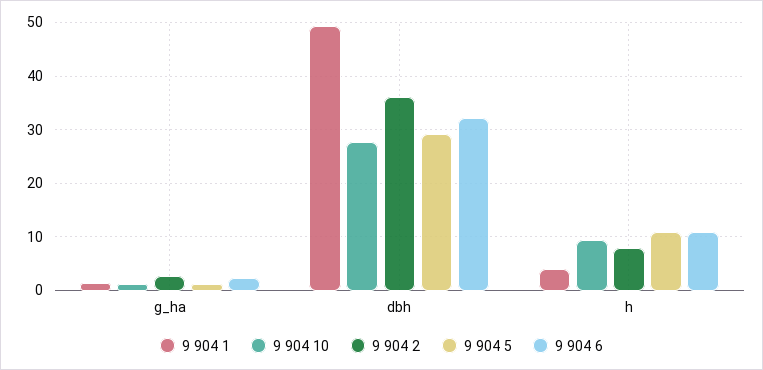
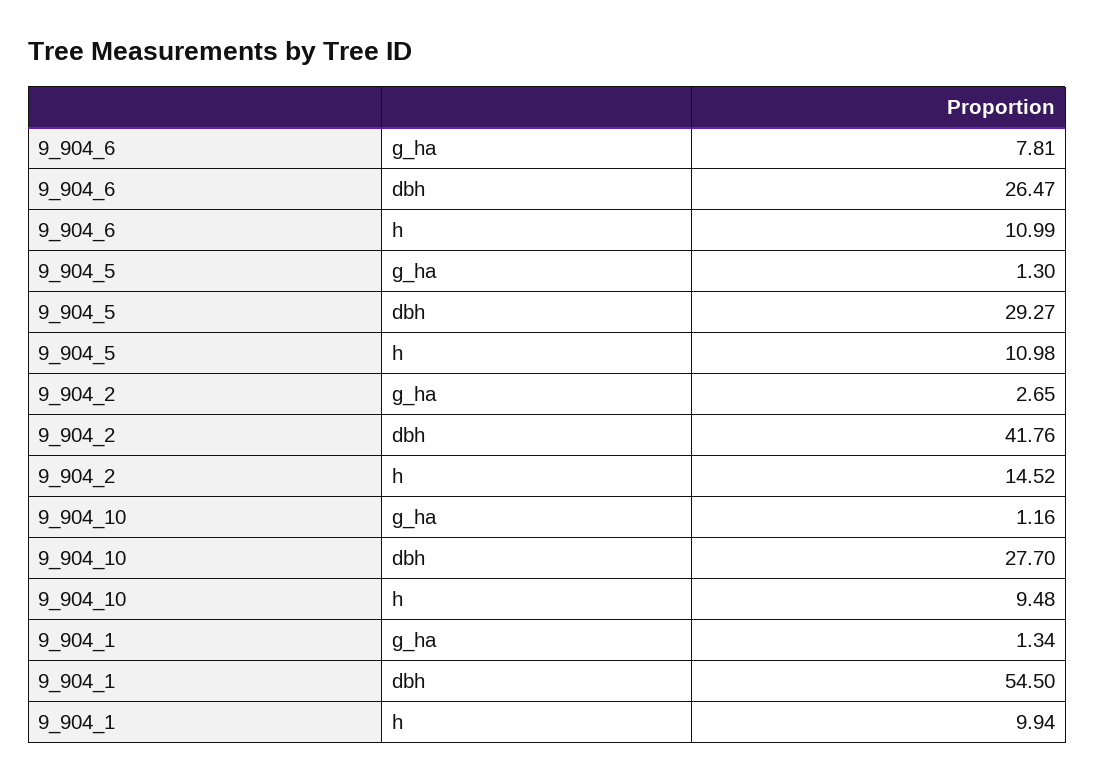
  {
    "9 904 1": {
      "g_ha": 1.34,
-     "dbh": 50,
+     "dbh": 54.5,
-     "h": 4
+     "h": 9.94
    },
    "9 904 10": {
      "g_ha": 1.16,
      "dbh": 27.7,
      "h": 9.48
    },
    "9 904 2": {
      "g_ha": 2.65,
-     "dbh": 36,
+     "dbh": 41.76,
-     "h": 8
+     "h": 14.52
    },
    "9 904 5": {
      "g_ha": 1.3,
      "dbh": 29.27,
      "h": 10.98
    },
    "9 904 6": {
-     "g_ha": 2,
+     "g_ha": 7.81,
-     "dbh": 32,
+     "dbh": 26.47,
      "h": 10.99
    }
  }

